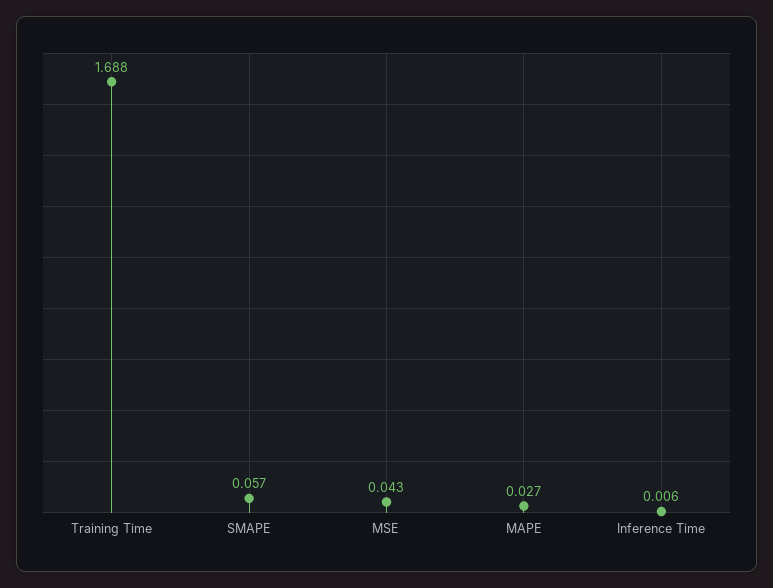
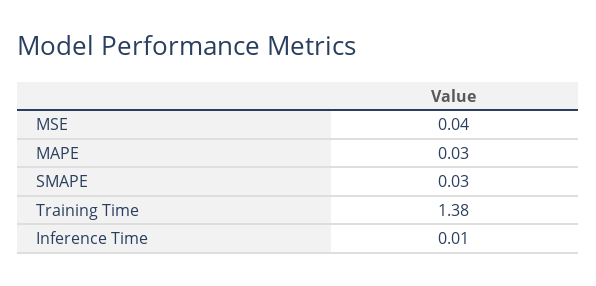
  {
-   "Training Time": 1.688,
+   "Training Time": 1.38,
-   "SMAPE": 0.057,
+   "SMAPE": 0.03,
    "MSE": 0.043,
    "MAPE": 0.027,
    "Inference Time": 0.006
  }

